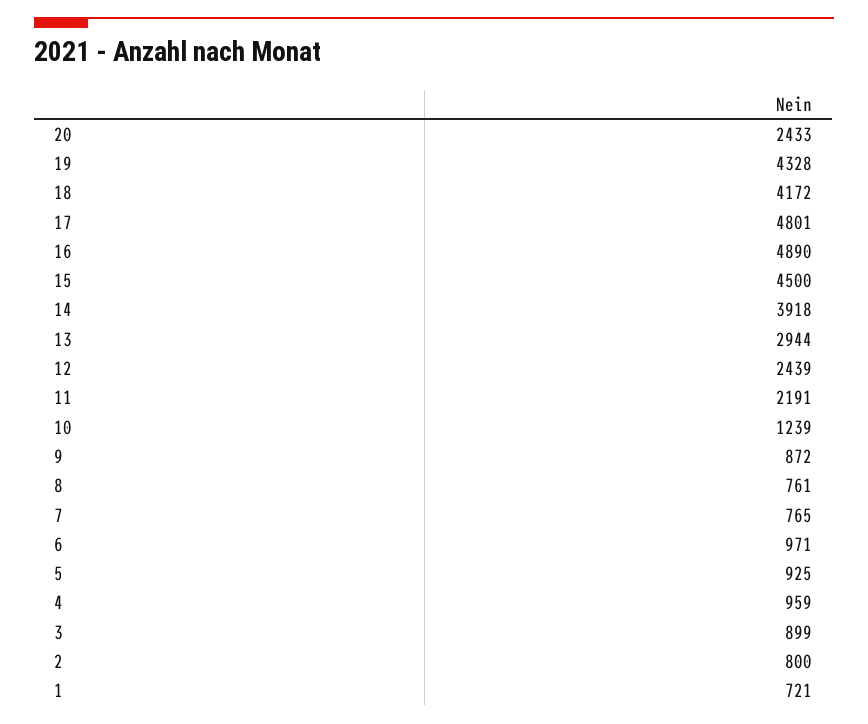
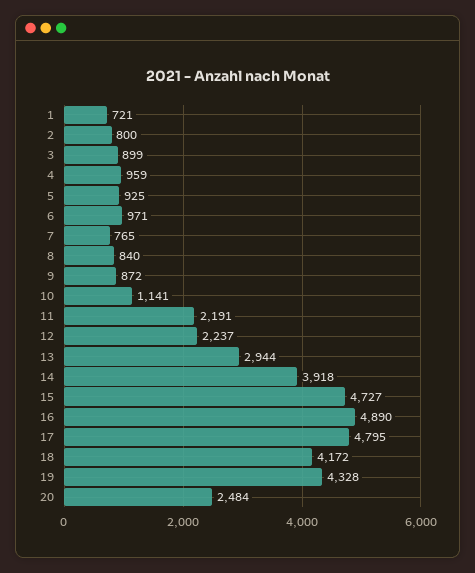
  {
-   "20": 2433,
+   "20": 2484,
    "19": 4328,
    "18": 4172,
-   "17": 4801,
+   "17": 4795,
    "16": 4890,
-   "15": 4500,
+   "15": 4727,
    "14": 3918,
    "13": 2944,
-   "12": 2439,
+   "12": 2237,
    "11": 2191,
-   "10": 1239,
+   "10": 1141,
    "9": 872,
-   "8": 761,
+   "8": 840,
    "7": 765,
    "6": 971,
    "5": 925,
    "4": 959,
    "3": 899,
    "2": 800,
    "1": 721
  }

